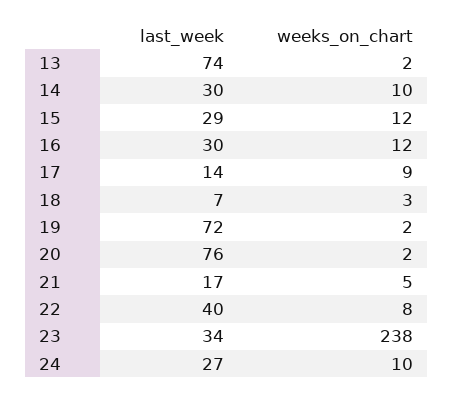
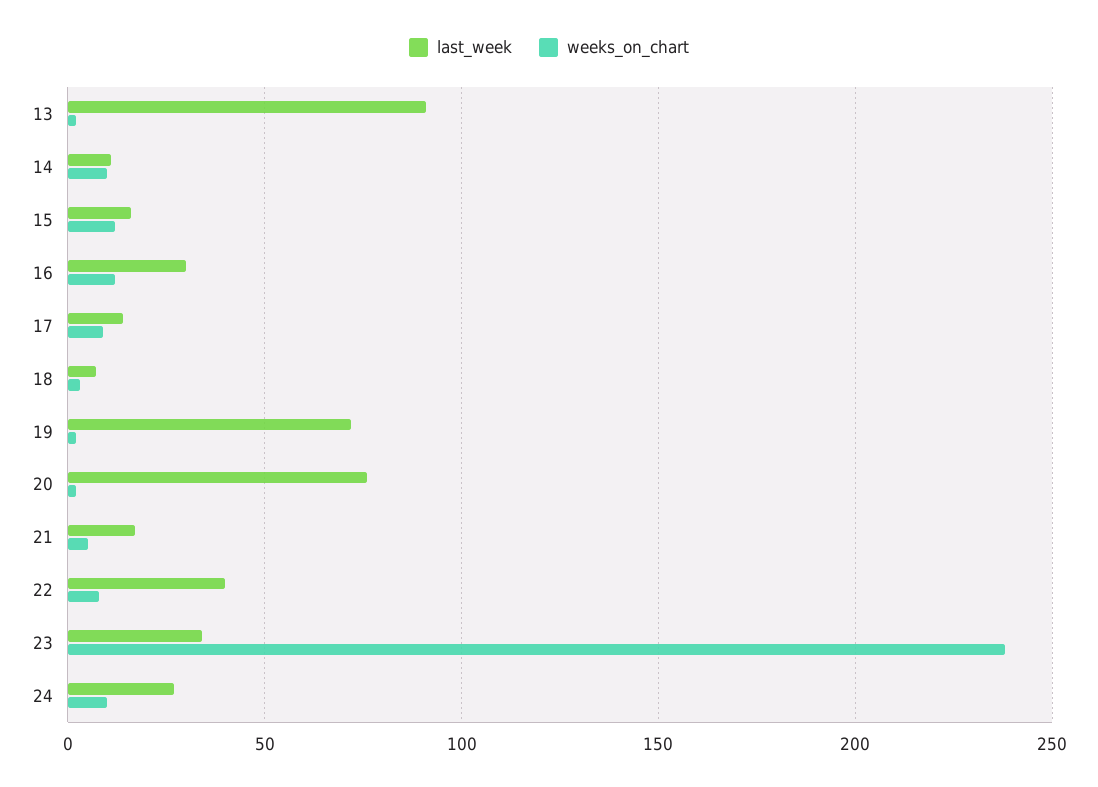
  {
    "last_week": {
-     "13": 74,
+     "13": 90,
-     "14": 30,
+     "14": 10,
-     "15": 29,
+     "15": 15,
      "16": 30,
      "17": 14,
      "18": 7,
      "19": 72,
      "20": 76,
      "21": 17,
      "22": 40,
      "23": 34,
      "24": 27
    },
    "weeks_on_chart": {
      "13": 2,
      "14": 10,
      "15": 12,
      "16": 12,
      "17": 9,
      "18": 3,
      "19": 2,
      "20": 2,
      "21": 5,
      "22": 8,
      "23": 238,
      "24": 10
    }
  }

